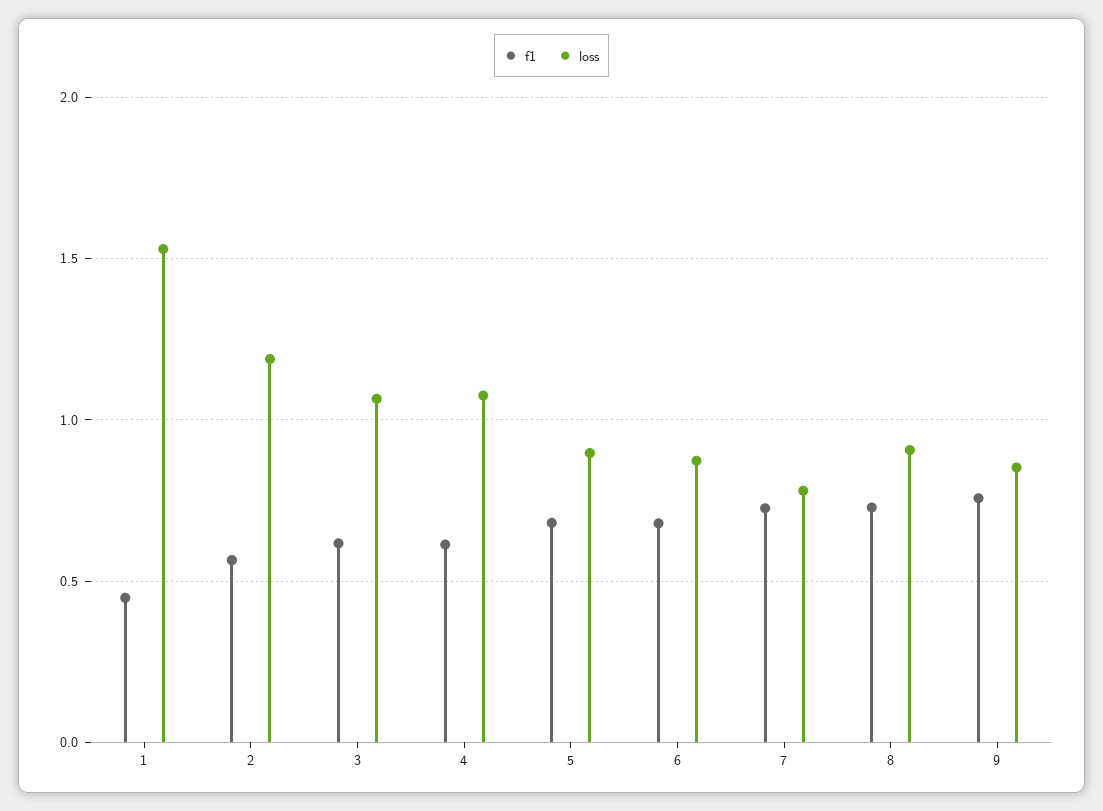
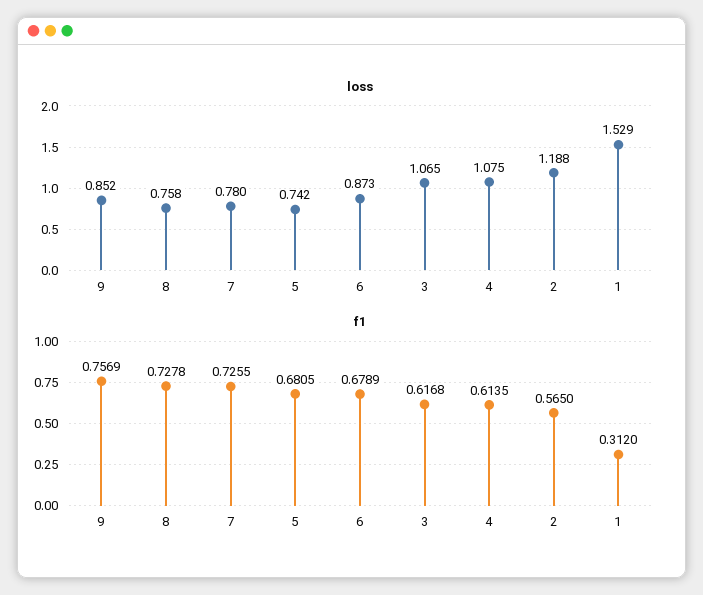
  {
    "f1": {
-     "1": 0.45,
+     "1": 0.312,
      "2": 0.565,
      "3": 0.6168,
      "4": 0.6135,
      "5": 0.6805,
      "6": 0.6789,
      "7": 0.7255,
      "8": 0.7278,
      "9": 0.7569
    },
    "loss": {
      "1": 1.529,
      "2": 1.188,
      "3": 1.065,
      "4": 1.075,
-     "5": 0.9,
+     "5": 0.742,
      "6": 0.873,
      "7": 0.78,
-     "8": 0.9,
+     "8": 0.758,
      "9": 0.852
    }
  }

